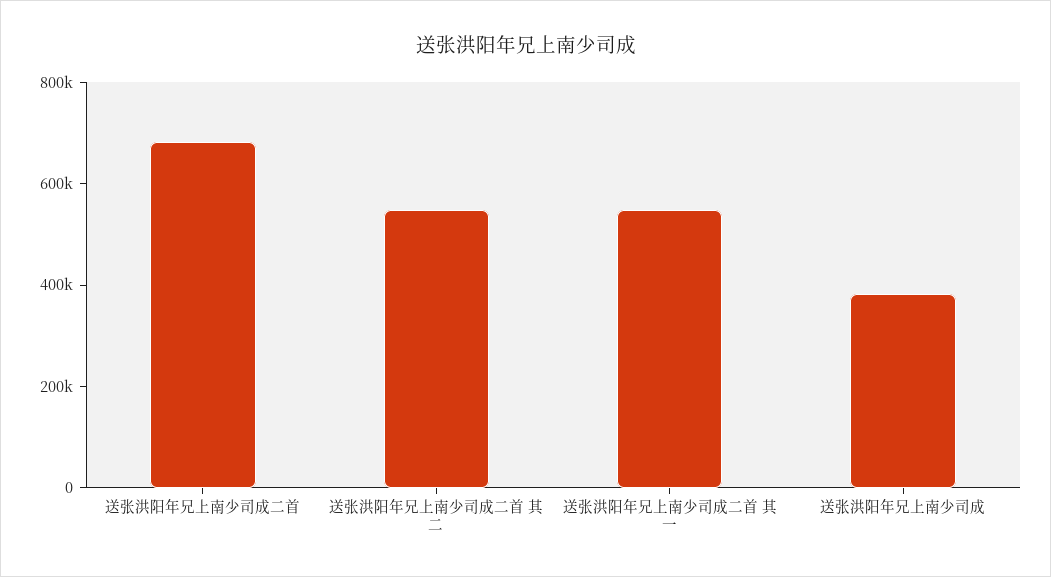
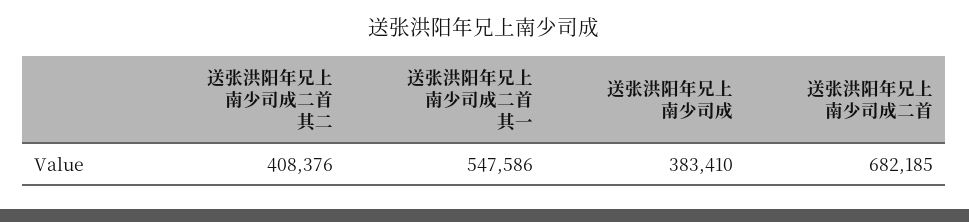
  {
    "送张洪阳年兄上南少司成二首": 682185,
-   "送张洪阳年兄上南少司成二首 其二": 550000,
+   "送张洪阳年兄上南少司成二首 其二": 408376,
    "送张洪阳年兄上南少司成二首 其一": 547586,
    "送张洪阳年兄上南少司成": 383410
  }

